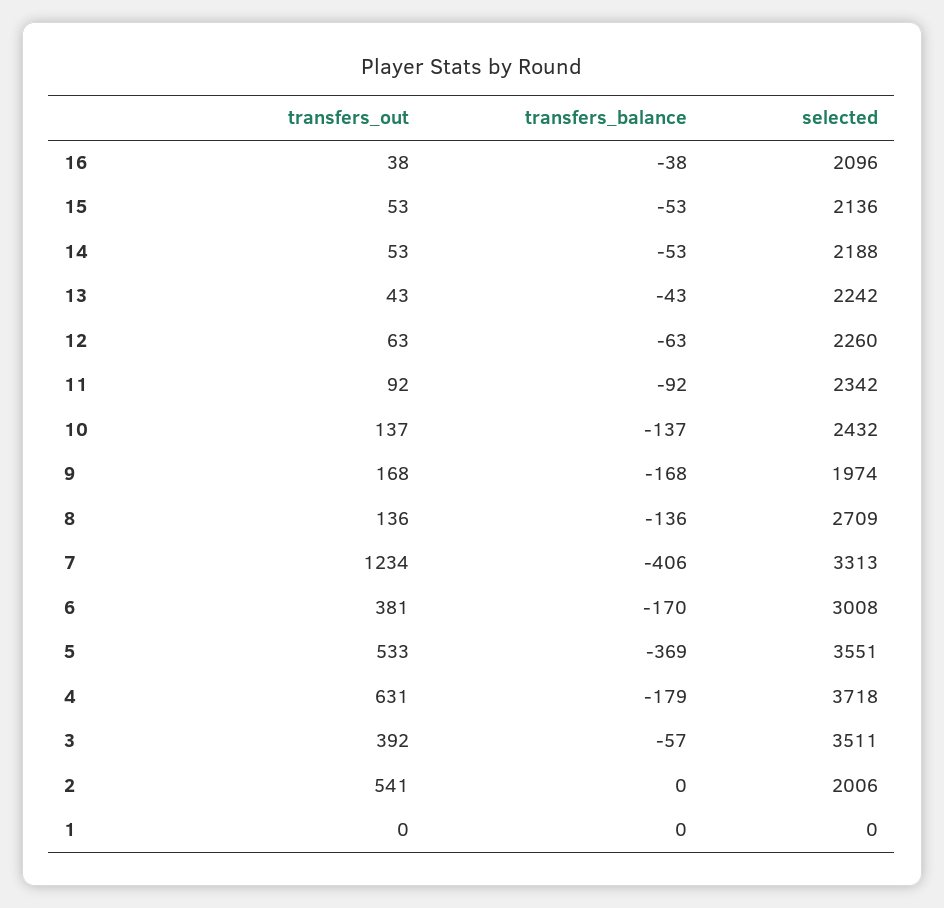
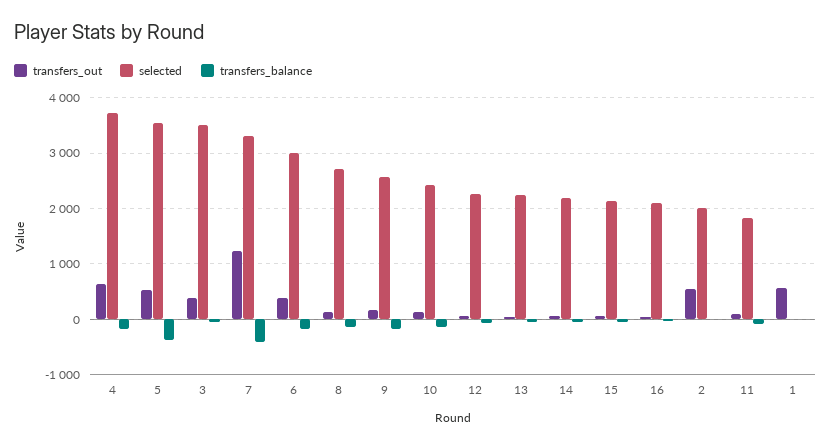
  {
    "transfers_out": {
      "16": 38,
      "15": 53,
      "14": 53,
      "13": 43,
      "12": 63,
      "11": 92,
      "10": 137,
      "9": 168,
      "8": 136,
      "7": 1234,
      "6": 381,
      "5": 533,
      "4": 631,
      "3": 392,
      "2": 541,
-     "1": 0
+     "1": 600
    },
    "transfers_balance": {
      "16": -38,
      "15": -53,
      "14": -53,
      "13": -43,
      "12": -63,
      "11": -92,
      "10": -137,
      "9": -168,
      "8": -136,
      "7": -406,
      "6": -170,
      "5": -369,
      "4": -179,
      "3": -57,
      "2": 0,
      "1": 0
    },
    "selected": {
      "16": 2096,
      "15": 2136,
      "14": 2188,
      "13": 2242,
      "12": 2260,
-     "11": 2342,
+     "11": 1800,
      "10": 2432,
-     "9": 1974,
+     "9": 2600,
      "8": 2709,
      "7": 3313,
      "6": 3008,
      "5": 3551,
      "4": 3718,
      "3": 3511,
      "2": 2006,
      "1": 0
    }
  }

